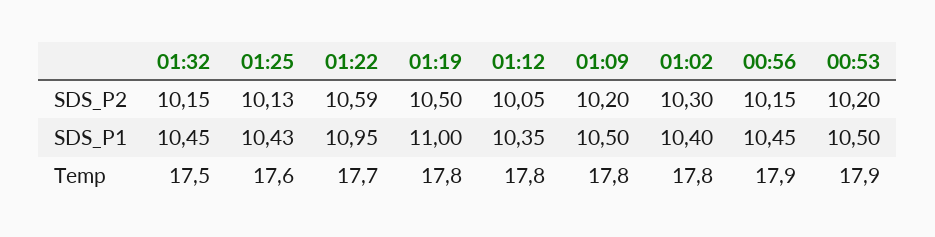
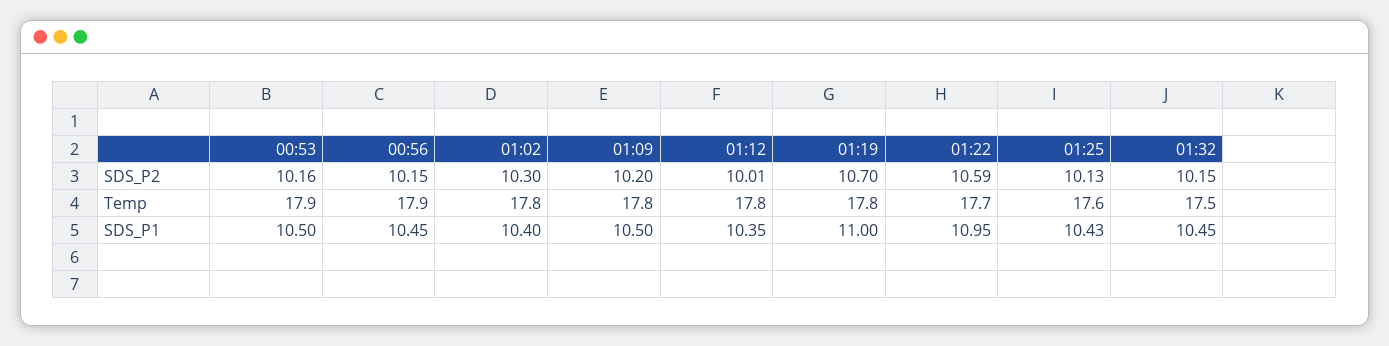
  {
    "01:32": {
      "SDS_P2": 10.15,
      "SDS_P1": 10.45,
      "Temp": 17.5
    },
    "01:25": {
      "SDS_P2": 10.13,
      "SDS_P1": 10.43,
      "Temp": 17.6
    },
    "01:22": {
      "SDS_P2": 10.59,
      "SDS_P1": 10.95,
      "Temp": 17.7
    },
    "01:19": {
-     "SDS_P2": 10.5,
+     "SDS_P2": 10.7,
      "SDS_P1": 11,
      "Temp": 17.8
    },
    "01:12": {
-     "SDS_P2": 10.05,
+     "SDS_P2": 10.01,
      "SDS_P1": 10.35,
      "Temp": 17.8
    },
    "01:09": {
      "SDS_P2": 10.2,
      "SDS_P1": 10.5,
      "Temp": 17.8
    },
    "01:02": {
      "SDS_P2": 10.3,
      "SDS_P1": 10.4,
      "Temp": 17.8
    },
    "00:56": {
      "SDS_P2": 10.15,
      "SDS_P1": 10.45,
      "Temp": 17.9
    },
    "00:53": {
-     "SDS_P2": 10.2,
+     "SDS_P2": 10.16,
      "SDS_P1": 10.5,
      "Temp": 17.9
    }
  }

